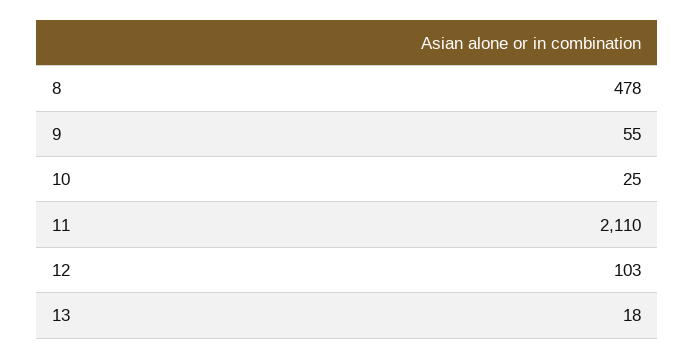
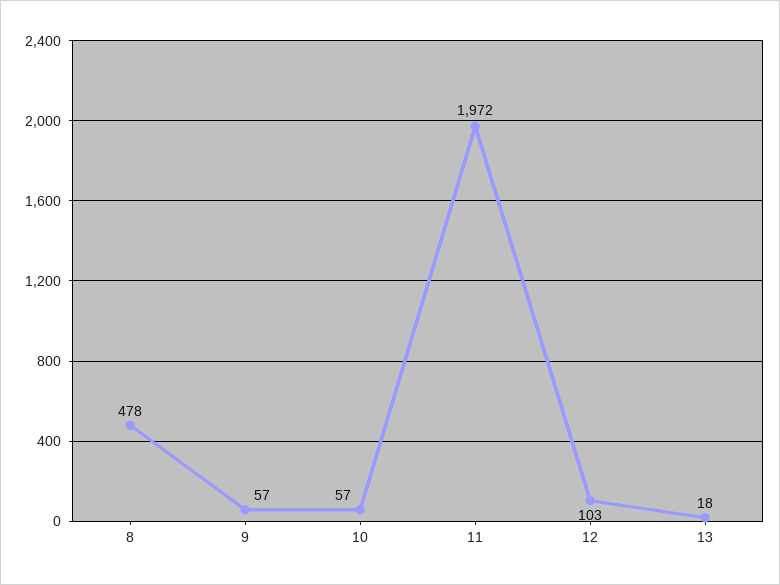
  {
    "8": 478,
-   "9": 55,
+   "9": 57,
-   "10": 25,
+   "10": 57,
-   "11": 2110,
+   "11": 1972,
    "12": 103,
    "13": 18
  }

